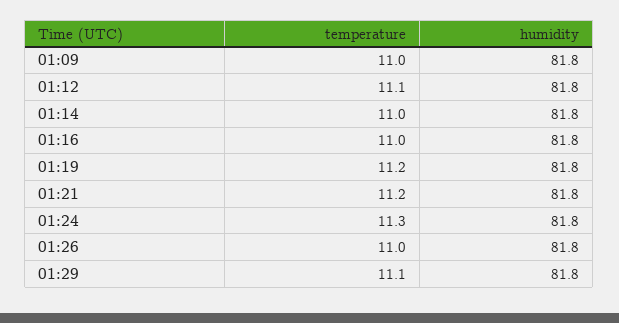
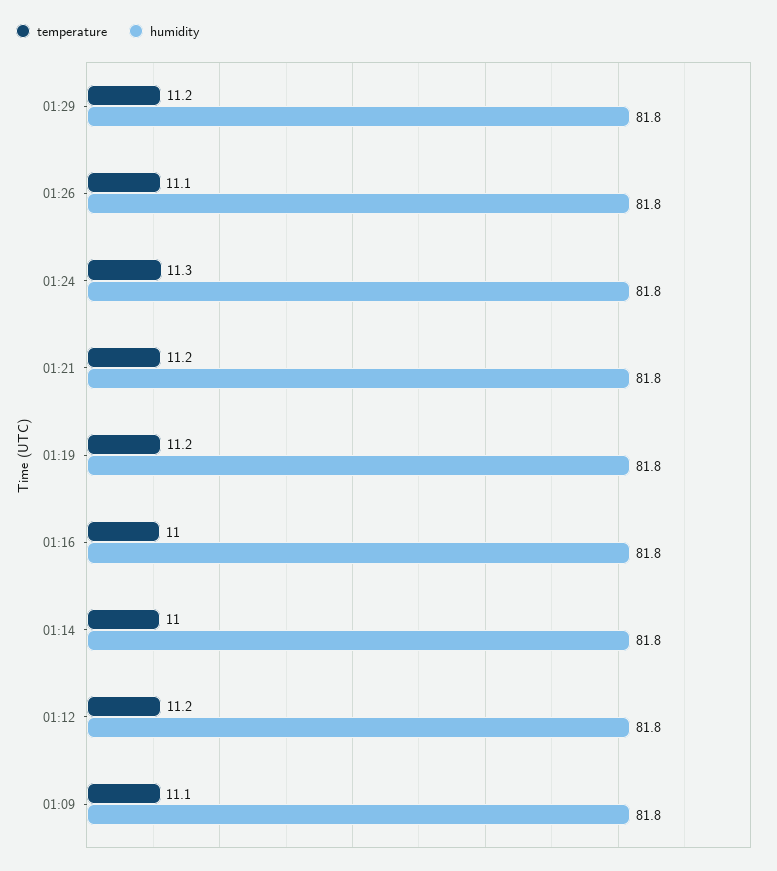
  {
    "temperature": {
-     "01:09": 11,
+     "01:09": 11.1,
-     "01:12": 11.1,
+     "01:12": 11.2,
      "01:14": 11,
      "01:16": 11,
      "01:19": 11.2,
      "01:21": 11.2,
      "01:24": 11.3,
-     "01:26": 11,
+     "01:26": 11.1,
-     "01:29": 11.1
+     "01:29": 11.2
    },
    "humidity": {
      "01:09": 81.8,
      "01:12": 81.8,
      "01:14": 81.8,
      "01:16": 81.8,
      "01:19": 81.8,
      "01:21": 81.8,
      "01:24": 81.8,
      "01:26": 81.8,
      "01:29": 81.8
    }
  }

